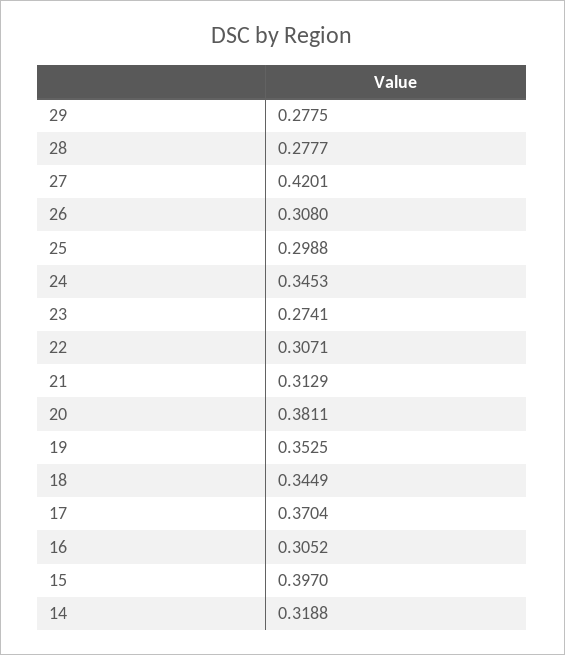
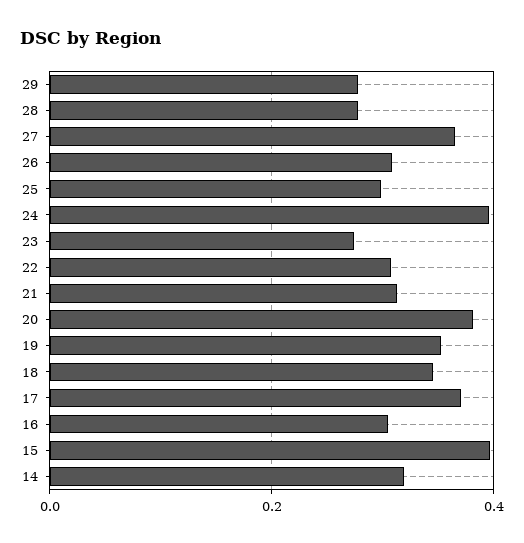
  {
    "29": 0.2775,
    "28": 0.2777,
-   "27": 0.4201,
+   "27": 0.36,
    "26": 0.308,
    "25": 0.2988,
-   "24": 0.3453,
+   "24": 0.4,
    "23": 0.2741,
    "22": 0.3071,
    "21": 0.3129,
    "20": 0.3811,
    "19": 0.3525,
    "18": 0.3449,
    "17": 0.3704,
    "16": 0.3052,
    "15": 0.397,
    "14": 0.3188
  }

